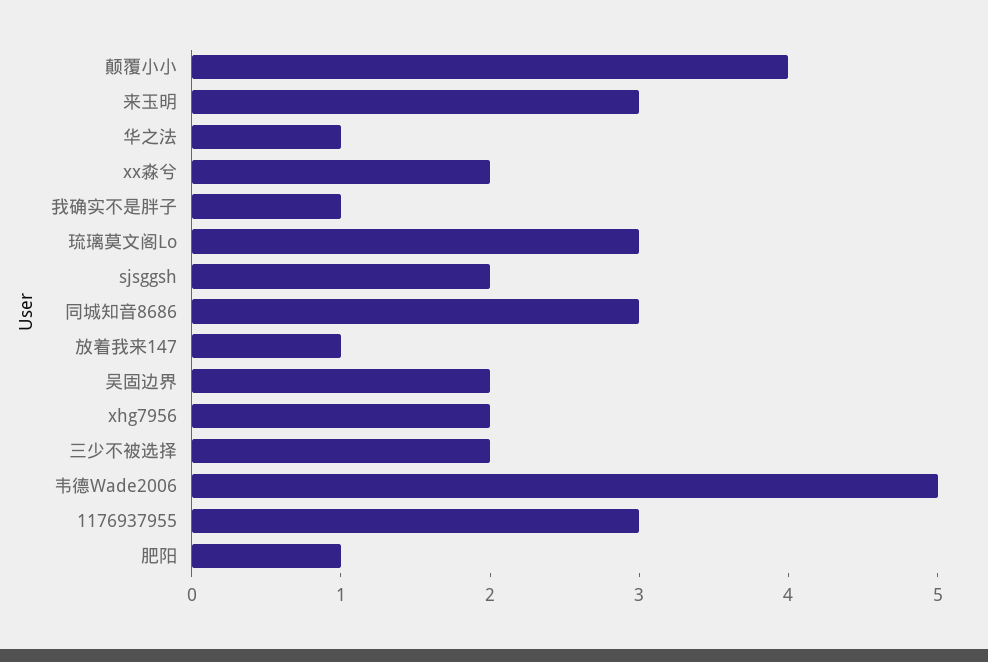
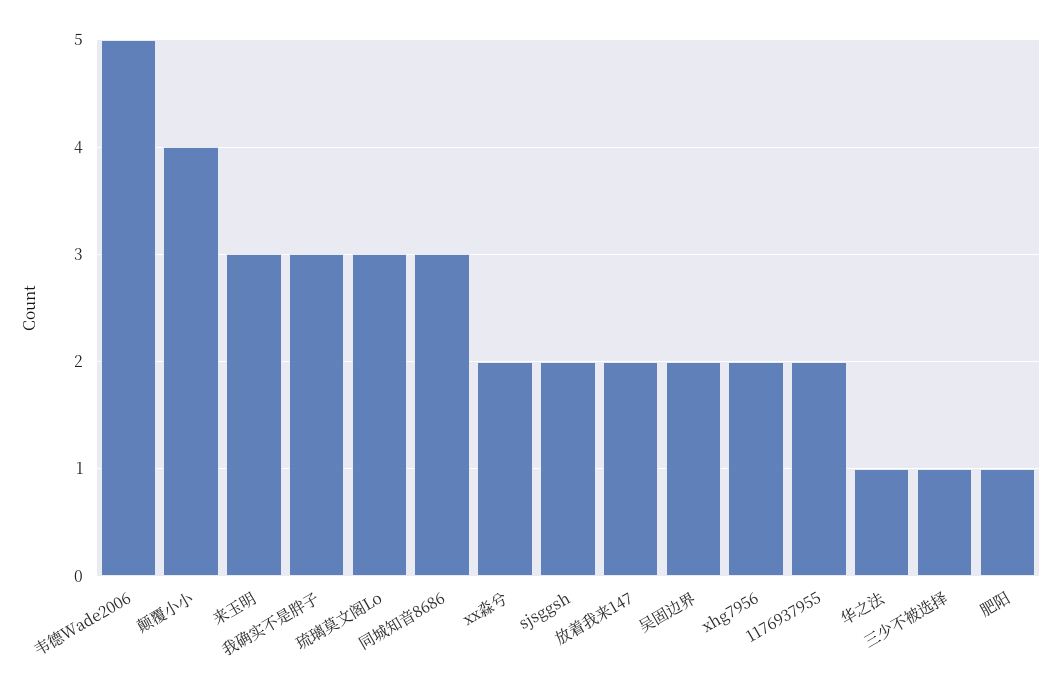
  {
    "颠覆小小": 4,
    "来玉明": 3,
    "华之法": 1,
    "xx淼兮": 2,
-   "我确实不是胖子": 1,
+   "我确实不是胖子": 3,
    "琉璃莫文阁Lo": 3,
    "sjsggsh": 2,
    "同城知音8686": 3,
-   "放着我来147": 1,
+   "放着我来147": 2,
    "吴固边界": 2,
    "xhg7956": 2,
-   "三少不被选择": 2,
+   "三少不被选择": 1,
    "韦德Wade2006": 5,
-   "1176937955": 3,
+   "1176937955": 2,
    "肥阳": 1
  }

